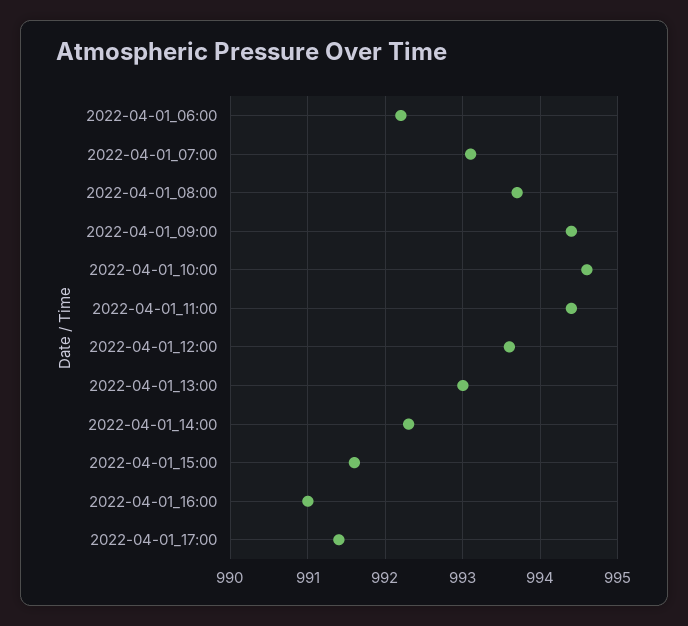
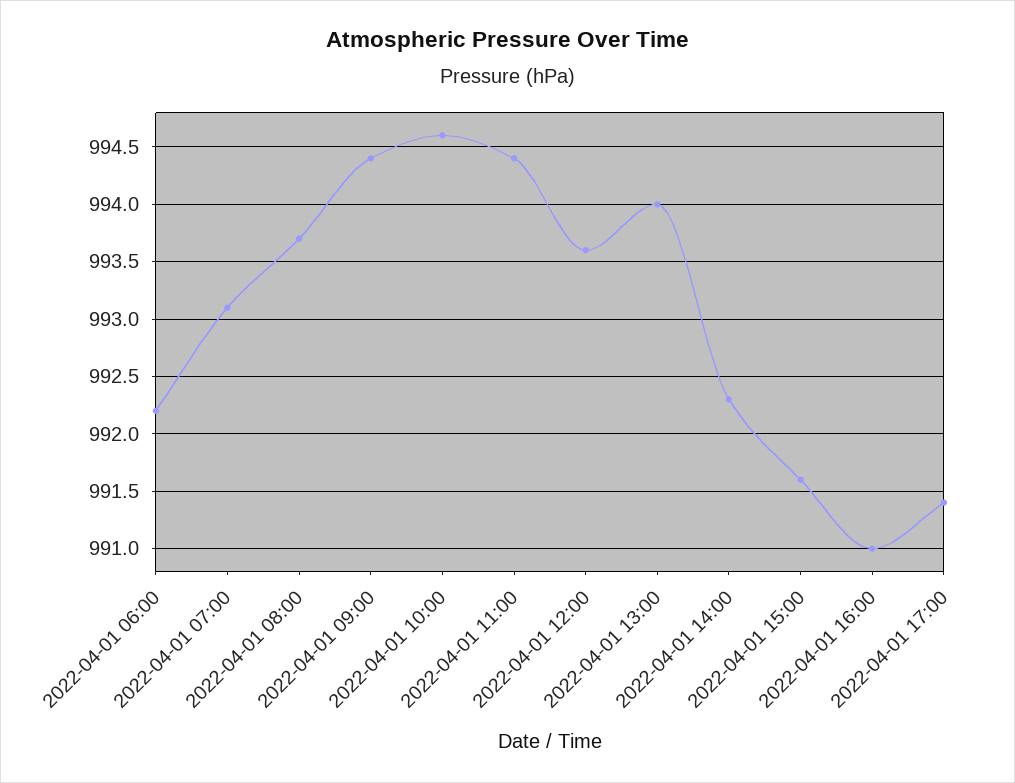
  {
    "2022-04-01_06:00": 992.2,
    "2022-04-01_07:00": 993.1,
    "2022-04-01_08:00": 993.7,
    "2022-04-01_09:00": 994.4,
    "2022-04-01_10:00": 994.6,
    "2022-04-01_11:00": 994.4,
    "2022-04-01_12:00": 993.6,
-   "2022-04-01_13:00": 993,
+   "2022-04-01_13:00": 994,
    "2022-04-01_14:00": 992.3,
    "2022-04-01_15:00": 991.6,
    "2022-04-01_16:00": 991,
    "2022-04-01_17:00": 991.4
  }

